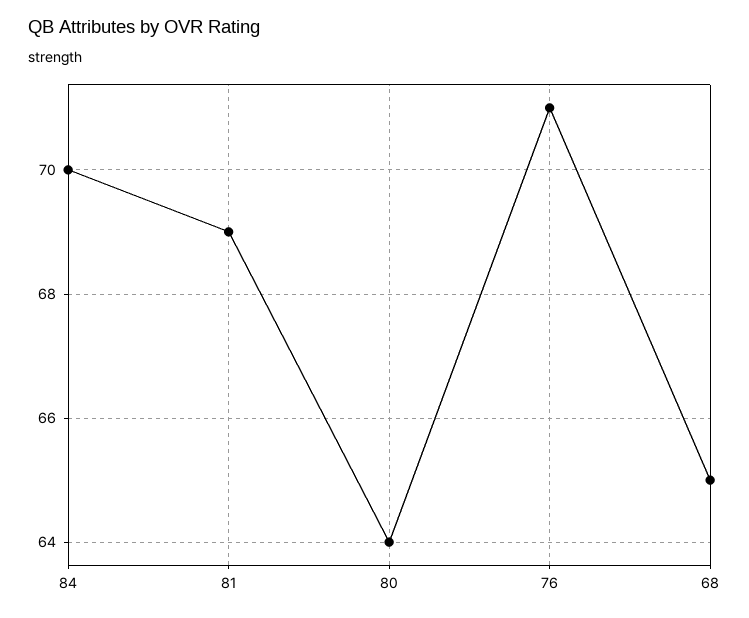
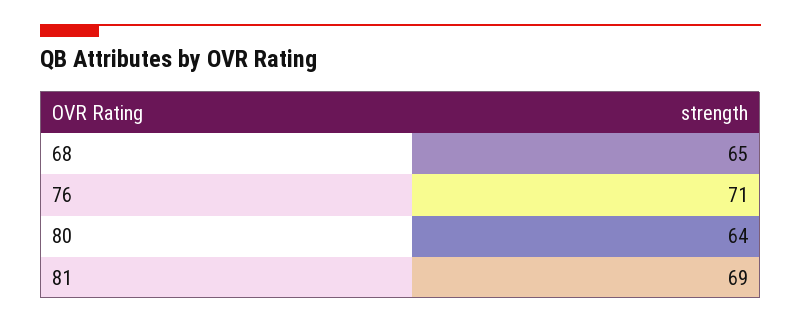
  {
-   "84": 70,
    "81": 69,
    "80": 64,
    "76": 71,
    "68": 65
  }

